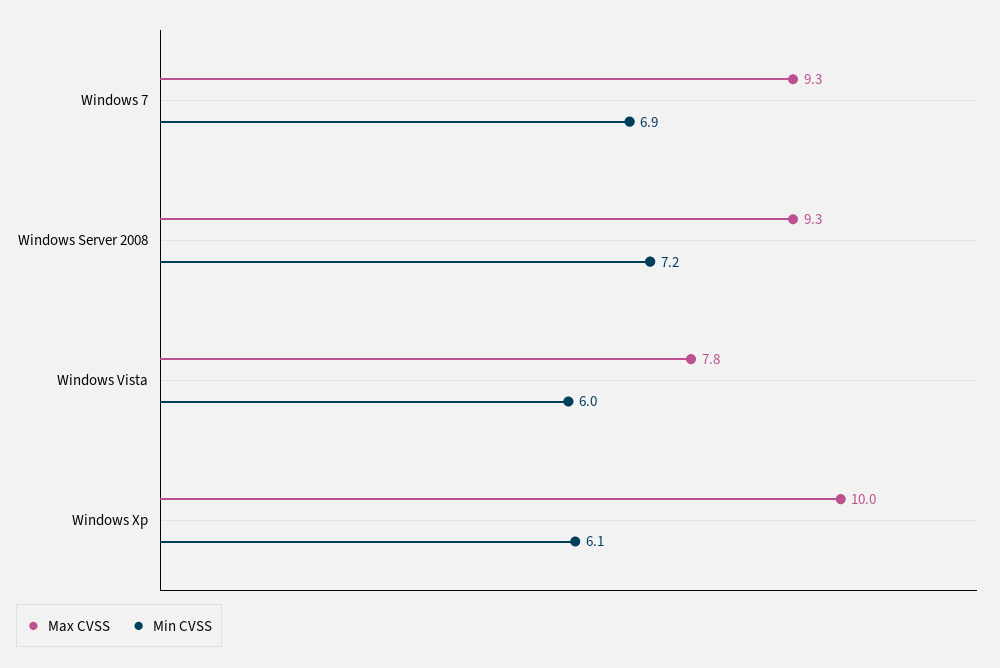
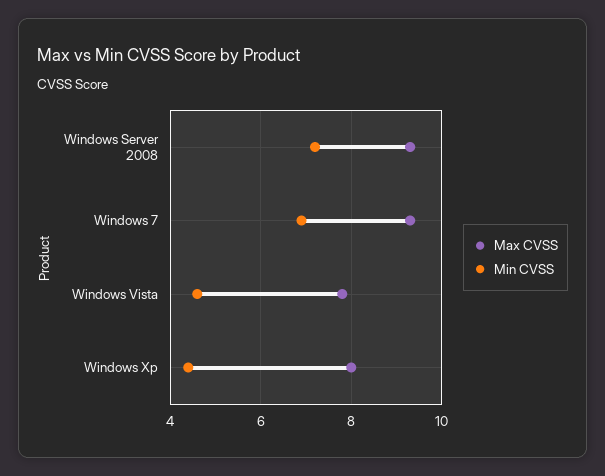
  {
    "Max CVSS": {
      "Windows 7": 9.3,
      "Windows Server 2008": 9.3,
      "Windows Vista": 7.8,
-     "Windows Xp": 10
+     "Windows Xp": 8
    },
    "Min CVSS": {
      "Windows 7": 6.9,
      "Windows Server 2008": 7.2,
-     "Windows Vista": 6,
+     "Windows Vista": 4.5,
-     "Windows Xp": 6.1
+     "Windows Xp": 4.5
    }
  }

